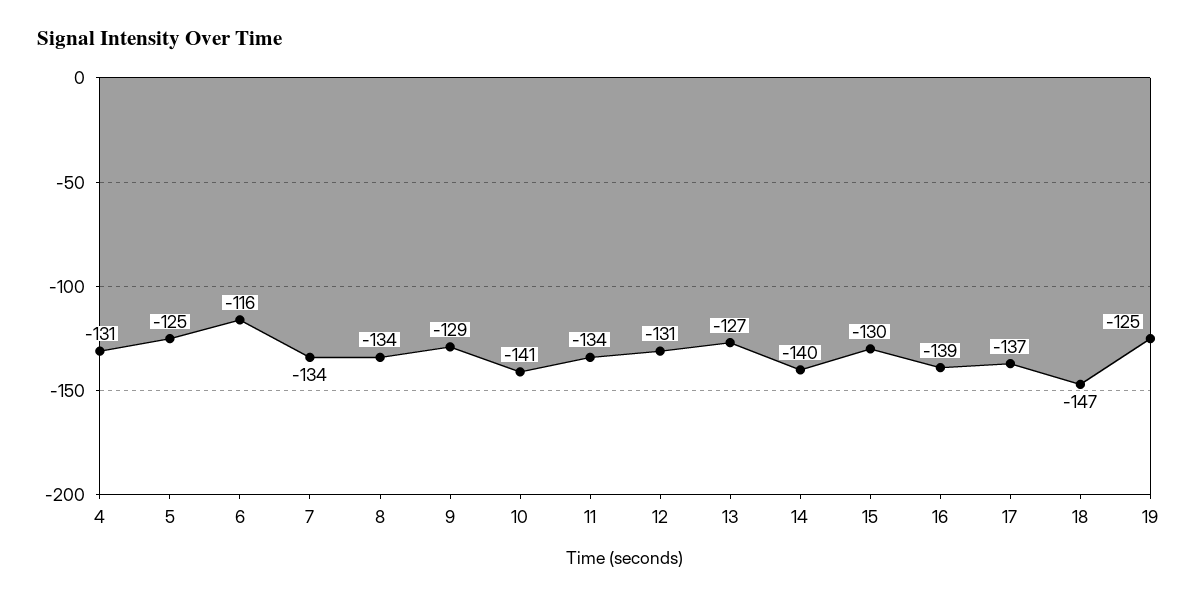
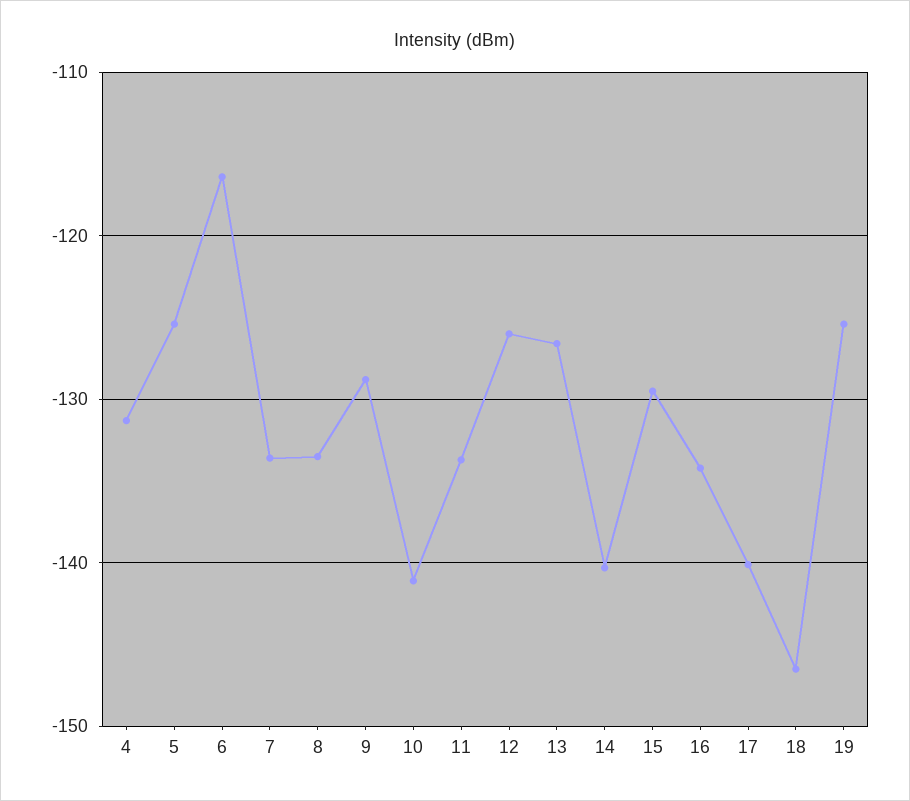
  {
    "4": -131,
    "5": -125,
    "6": -116,
    "7": -134,
    "8": -134,
    "9": -129,
    "10": -141,
    "11": -134,
-   "12": -131,
+   "12": -126,
    "13": -127,
    "14": -140,
    "15": -130,
-   "16": -139,
+   "16": -134,
-   "17": -137,
+   "17": -140,
    "18": -147,
    "19": -125
  }

